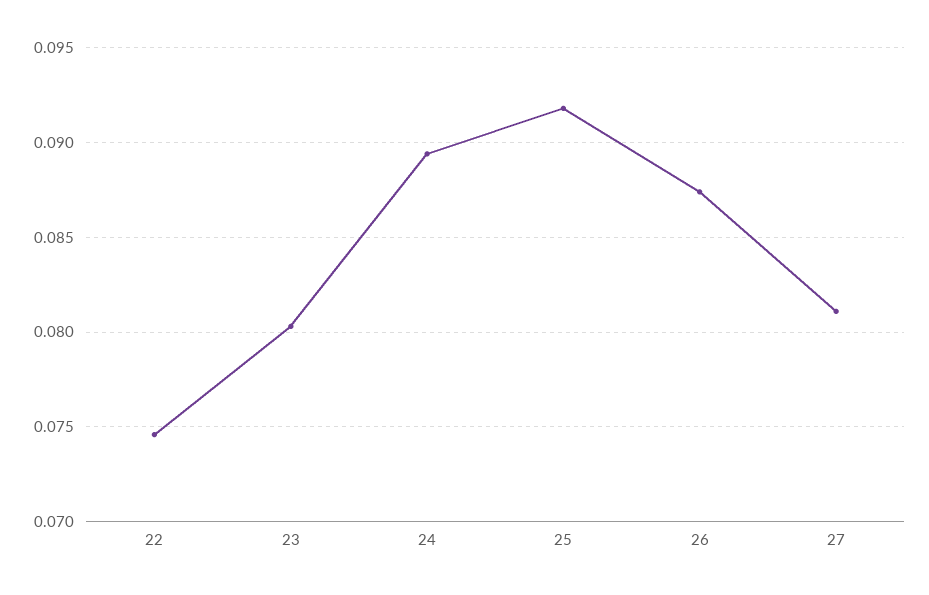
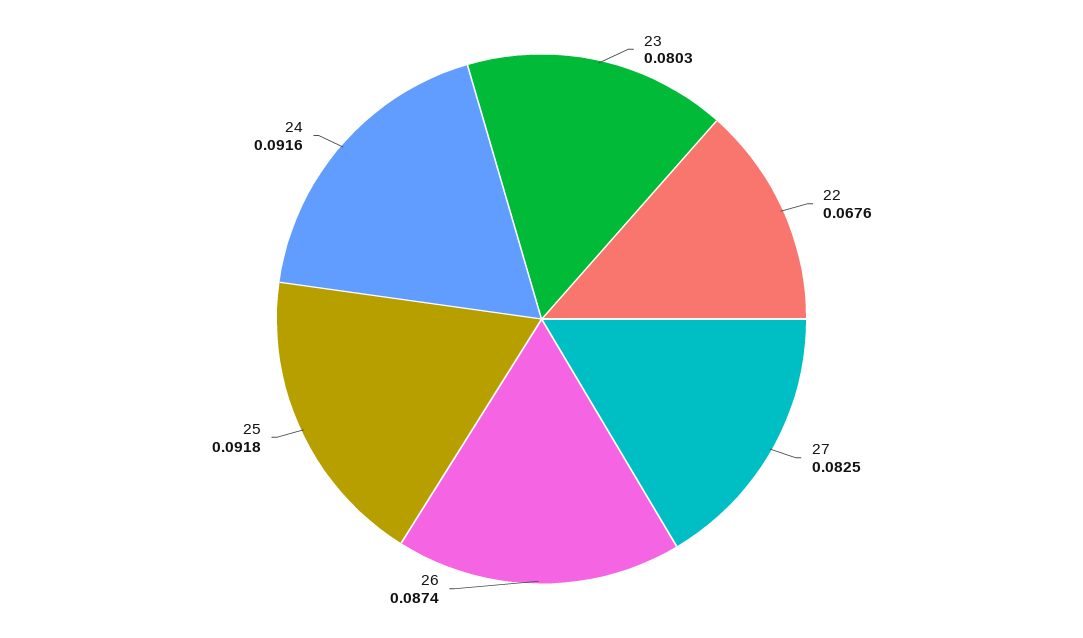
  {
-   "22": 0.0745,
+   "22": 0.0676,
    "23": 0.0803,
-   "24": 0.0895,
+   "24": 0.0916,
    "25": 0.0918,
    "26": 0.0874,
-   "27": 0.081
+   "27": 0.0825
  }

